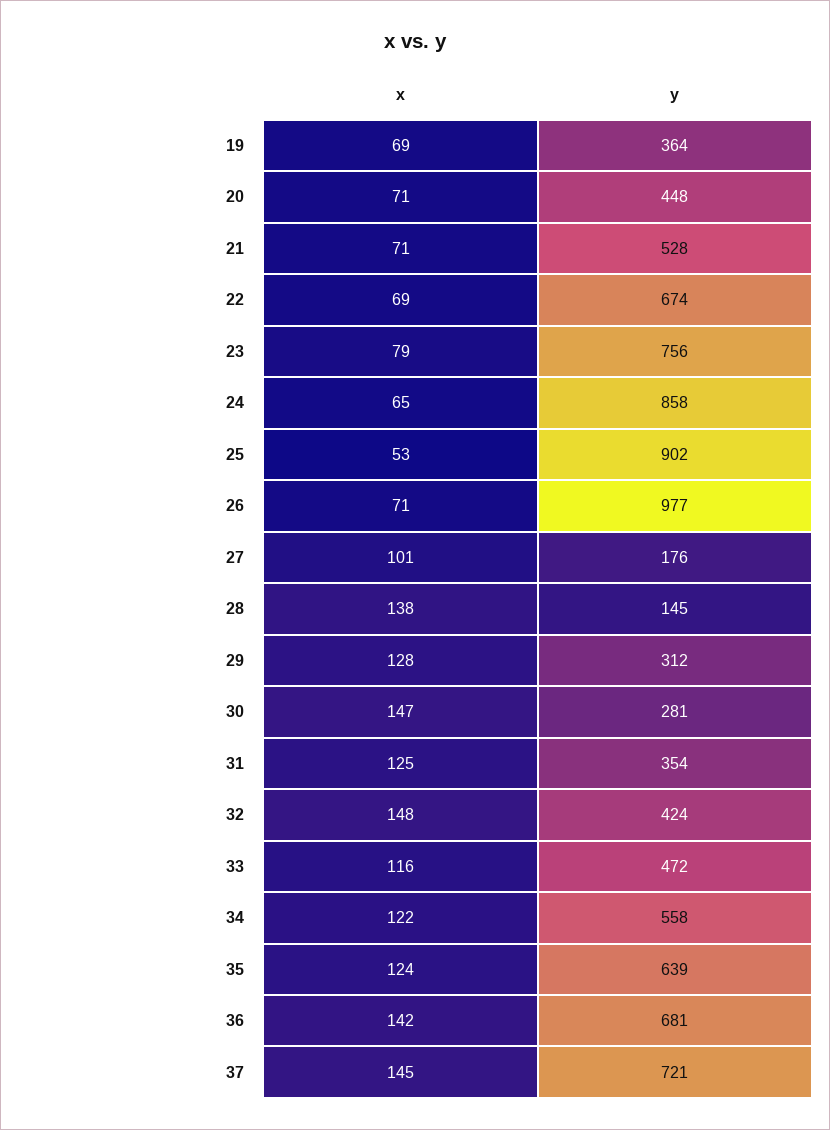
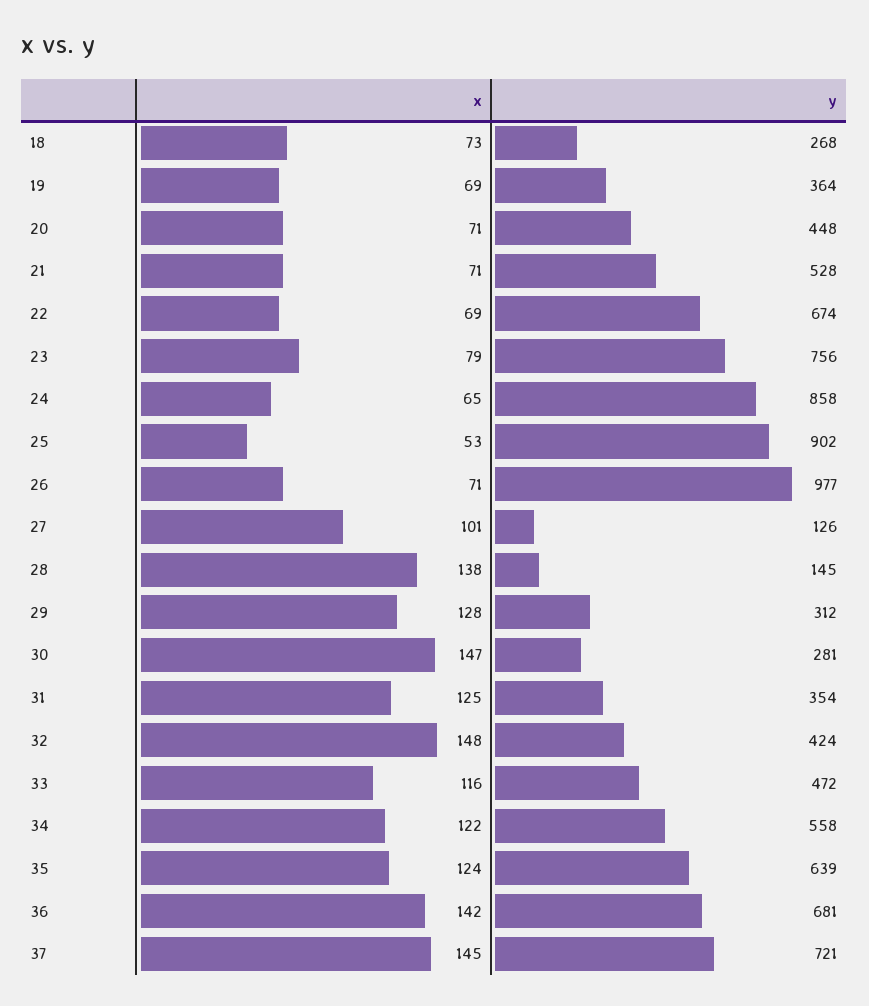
  {
    "x": {
      "19": 69,
      "20": 71,
      "21": 71,
      "22": 69,
      "23": 79,
      "24": 65,
      "25": 53,
      "26": 71,
      "27": 101,
      "28": 138,
      "29": 128,
      "30": 147,
      "31": 125,
      "32": 148,
      "33": 116,
      "34": 122,
      "35": 124,
      "36": 142,
-     "37": 145
+     "37": 145,
+     "18": 73
    },
    "y": {
      "19": 364,
      "20": 448,
      "21": 528,
      "22": 674,
      "23": 756,
      "24": 858,
      "25": 902,
      "26": 977,
-     "27": 176,
+     "27": 126,
      "28": 145,
      "29": 312,
      "30": 281,
      "31": 354,
      "32": 424,
      "33": 472,
      "34": 558,
      "35": 639,
      "36": 681,
-     "37": 721
+     "37": 721,
+     "18": 268
    }
  }

